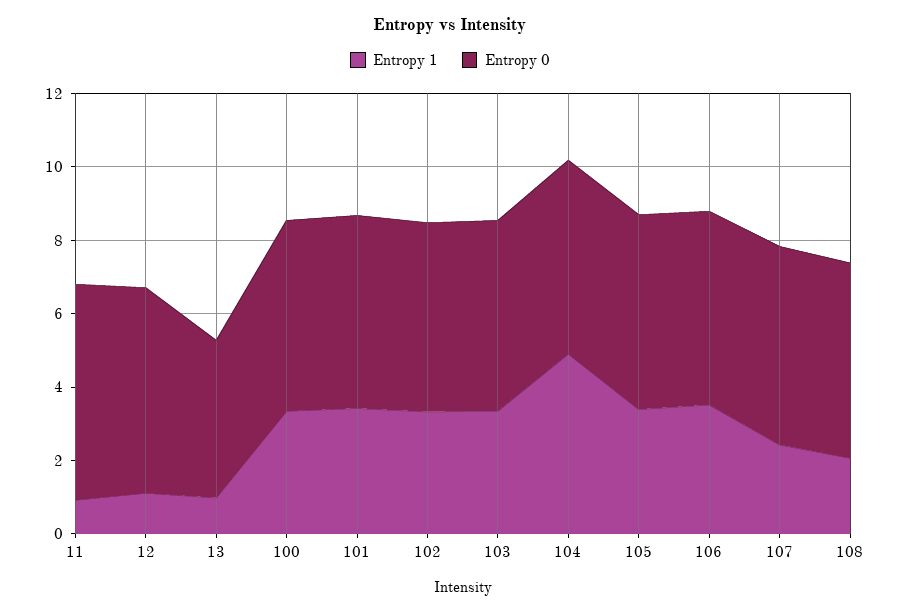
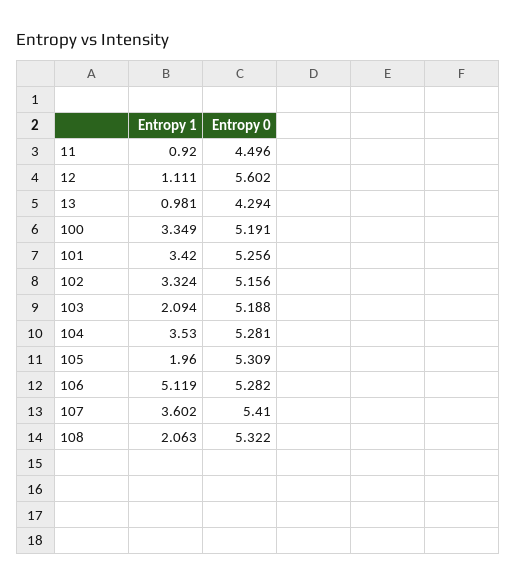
  {
    "Entropy 1": {
      "11": 0.92,
      "12": 1.111,
      "13": 0.981,
      "100": 3.349,
      "101": 3.42,
      "102": 3.324,
-     "103": 3.5,
+     "103": 2.094,
-     "104": 5,
+     "104": 3.53,
-     "105": 3.5,
+     "105": 1.96,
-     "106": 3.5,
+     "106": 5.119,
-     "107": 2.5,
+     "107": 3.602,
      "108": 2.063
    },
    "Entropy 0": {
-     "11": 6,
+     "11": 4.496,
      "12": 5.602,
      "13": 4.294,
      "100": 5.191,
      "101": 5.256,
      "102": 5.156,
      "103": 5.188,
      "104": 5.281,
      "105": 5.309,
      "106": 5.282,
      "107": 5.41,
      "108": 5.322
    }
  }

